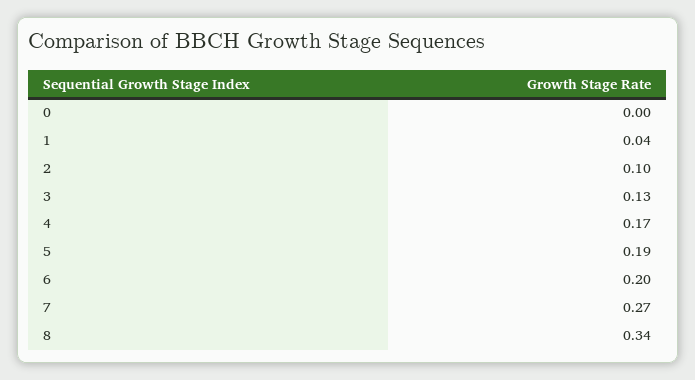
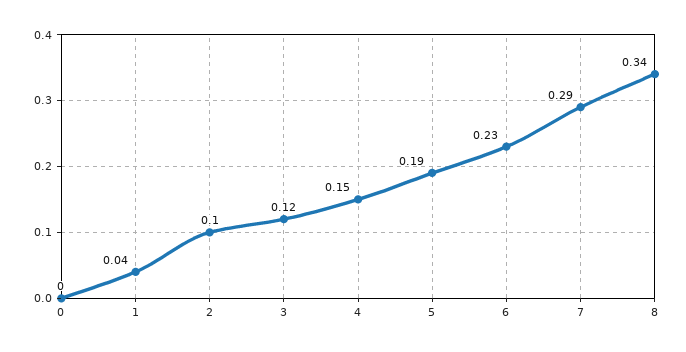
  {
    "0": 0,
    "1": 0.04,
    "2": 0.1,
-   "3": 0.13,
+   "3": 0.12,
-   "4": 0.17,
+   "4": 0.15,
    "5": 0.19,
-   "6": 0.2,
+   "6": 0.23,
-   "7": 0.27,
+   "7": 0.29,
    "8": 0.34
  }

